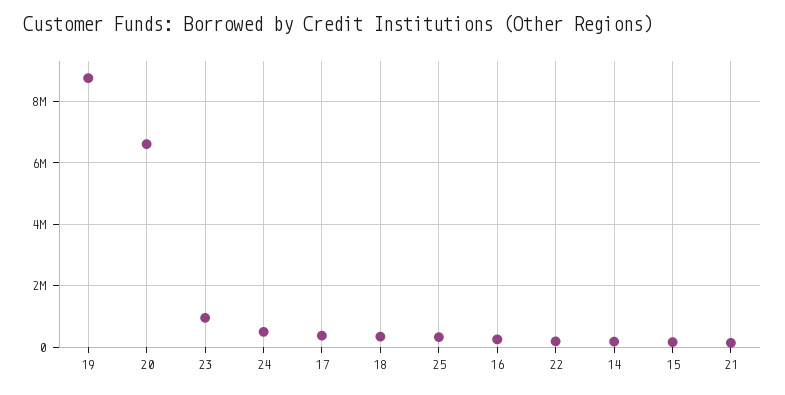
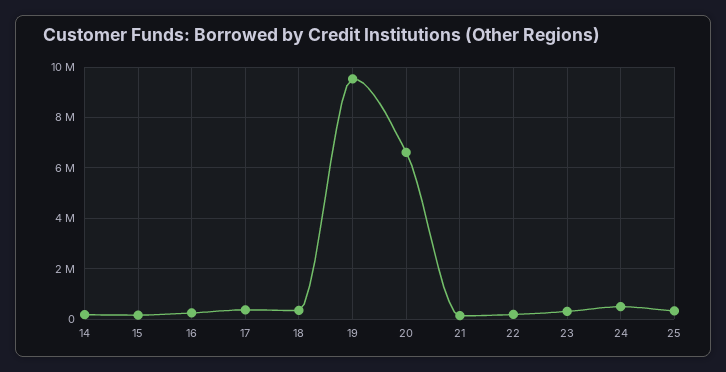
  {
-   "19": 8800000,
+   "19": 9500000,
    "20": 6600000,
-   "23": 1000000,
+   "23": 250000,
    "24": 400000,
    "17": 400000,
    "18": 400000,
    "25": 400000,
    "16": 200000,
    "22": 200000,
    "14": 200000,
    "15": 200000,
    "21": 200000
  }

